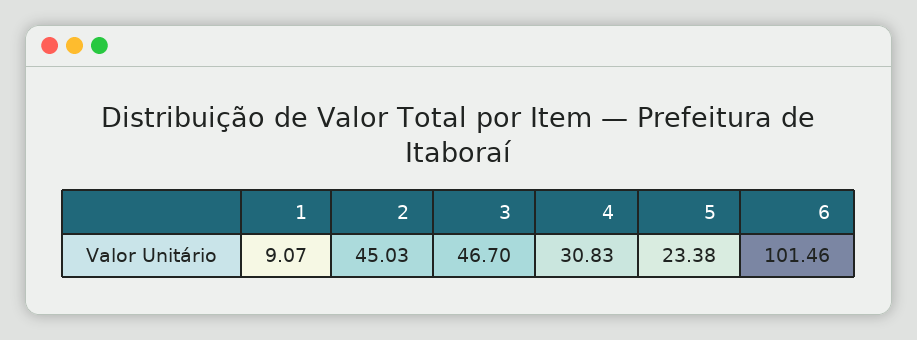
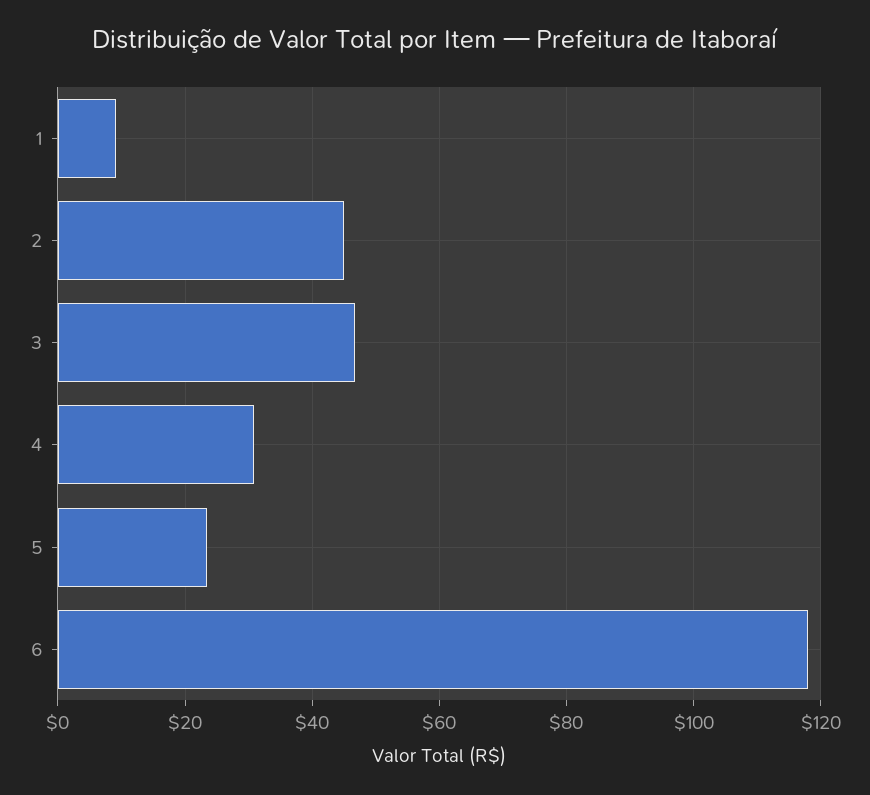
  {
    "1": 9.07,
    "2": 45.03,
    "3": 46.7,
    "4": 30.83,
    "5": 23.38,
-   "6": 101.46
+   "6": 118
  }

